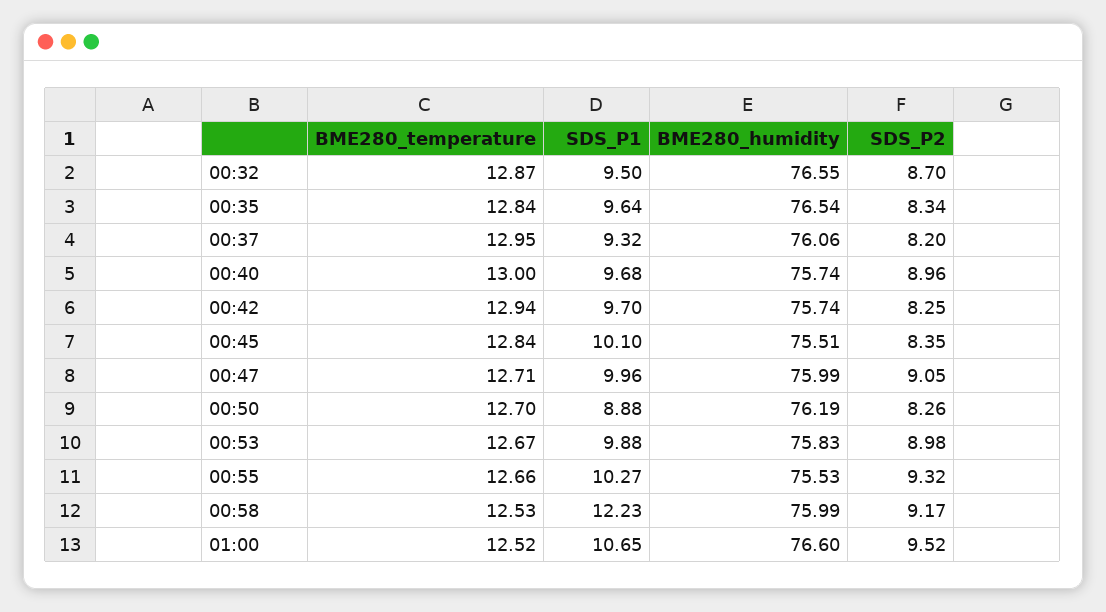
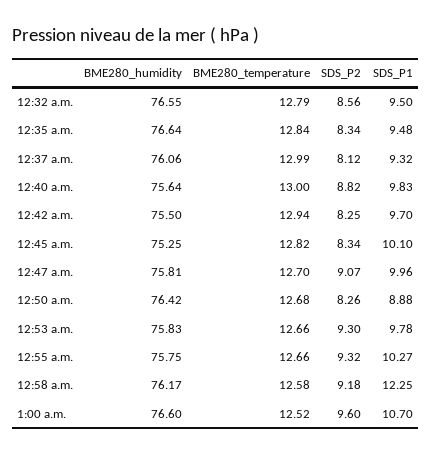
  {
    "BME280_temperature": {
-     "00:32": 12.87,
+     "00:32": 12.79,
      "00:35": 12.84,
-     "00:37": 12.95,
+     "00:37": 12.99,
      "00:40": 13,
      "00:42": 12.94,
-     "00:45": 12.84,
+     "00:45": 12.82,
-     "00:47": 12.71,
+     "00:47": 12.7,
-     "00:50": 12.7,
+     "00:50": 12.68,
-     "00:53": 12.67,
+     "00:53": 12.66,
      "00:55": 12.66,
-     "00:58": 12.53,
+     "00:58": 12.58,
      "01:00": 12.52
    },
    "SDS_P1": {
      "00:32": 9.5,
-     "00:35": 9.64,
+     "00:35": 9.48,
      "00:37": 9.32,
-     "00:40": 9.68,
+     "00:40": 9.83,
      "00:42": 9.7,
      "00:45": 10.1,
      "00:47": 9.96,
      "00:50": 8.88,
-     "00:53": 9.88,
+     "00:53": 9.78,
      "00:55": 10.27,
-     "00:58": 12.23,
+     "00:58": 12.25,
-     "01:00": 10.65
+     "01:00": 10.7
    },
    "BME280_humidity": {
      "00:32": 76.55,
-     "00:35": 76.54,
+     "00:35": 76.64,
      "00:37": 76.06,
-     "00:40": 75.74,
+     "00:40": 75.64,
-     "00:42": 75.74,
+     "00:42": 75.5,
-     "00:45": 75.51,
+     "00:45": 75.25,
-     "00:47": 75.99,
+     "00:47": 75.81,
-     "00:50": 76.19,
+     "00:50": 76.42,
      "00:53": 75.83,
-     "00:55": 75.53,
+     "00:55": 75.75,
-     "00:58": 75.99,
+     "00:58": 76.17,
      "01:00": 76.6
    },
    "SDS_P2": {
-     "00:32": 8.7,
+     "00:32": 8.56,
      "00:35": 8.34,
-     "00:37": 8.2,
+     "00:37": 8.12,
-     "00:40": 8.96,
+     "00:40": 8.82,
      "00:42": 8.25,
-     "00:45": 8.35,
+     "00:45": 8.34,
-     "00:47": 9.05,
+     "00:47": 9.07,
      "00:50": 8.26,
-     "00:53": 8.98,
+     "00:53": 9.3,
      "00:55": 9.32,
-     "00:58": 9.17,
+     "00:58": 9.18,
-     "01:00": 9.52
+     "01:00": 9.6
    }
  }

